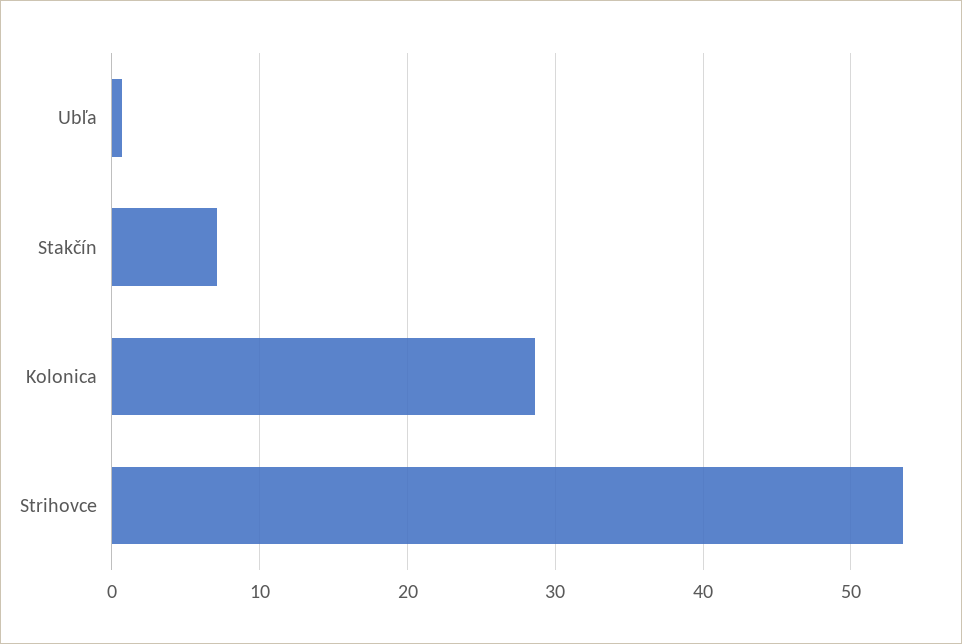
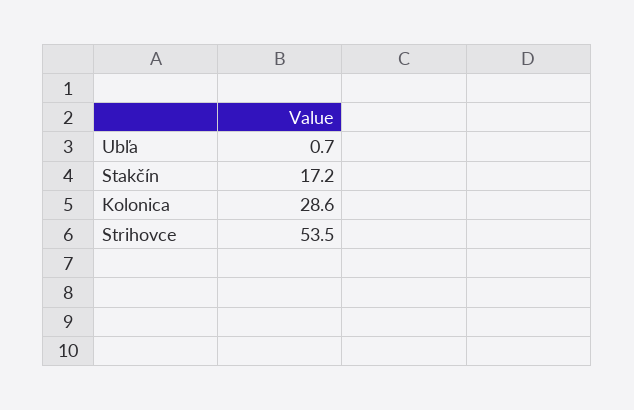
  {
    "Ubľa": 0.7,
-   "Stakčín": 7,
+   "Stakčín": 17.2,
    "Kolonica": 28.6,
    "Strihovce": 53.5
  }

